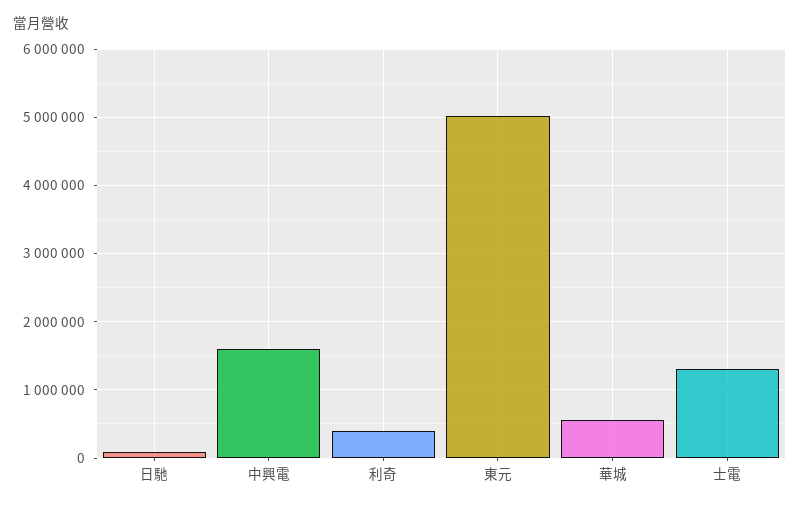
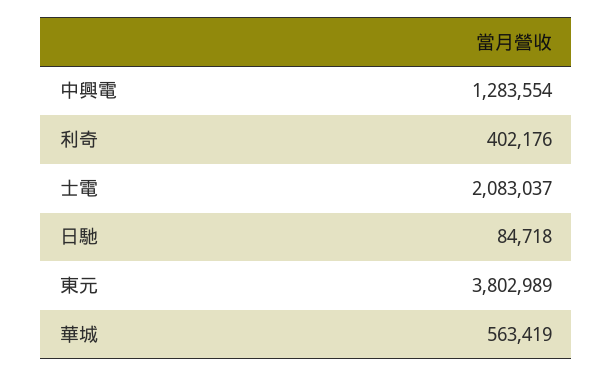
  {
    "日馳": 84718,
-   "中興電": 1600000,
+   "中興電": 1283554,
    "利奇": 402176,
-   "東元": 5000000,
+   "東元": 3802989,
    "華城": 563419,
-   "士電": 1300000
+   "士電": 2083037
  }

